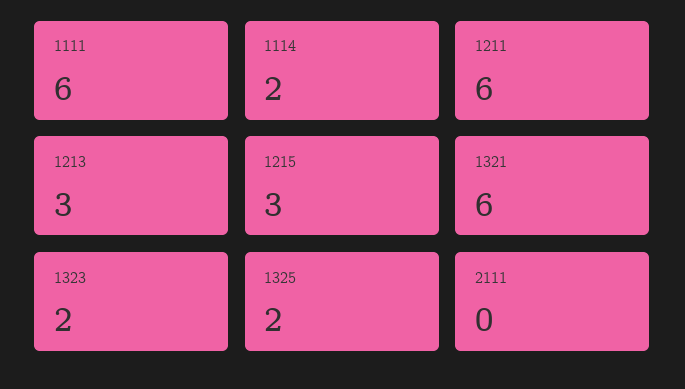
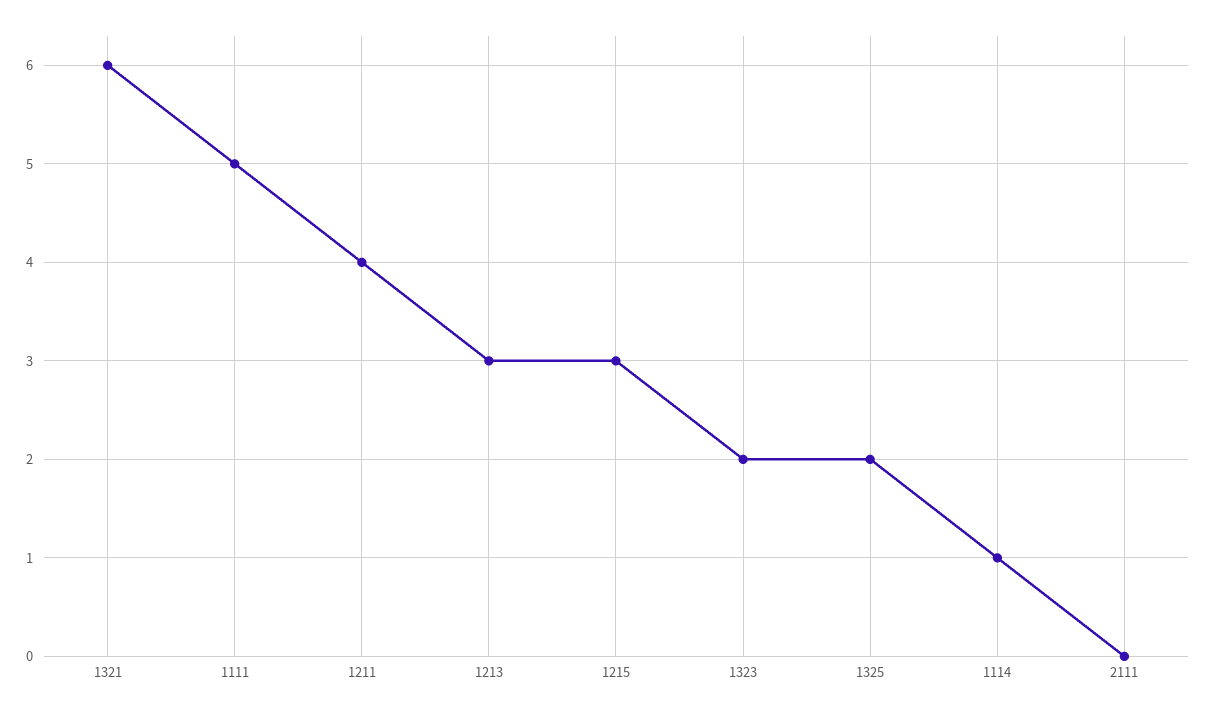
  {
-   "1111": 6,
+   "1111": 5,
-   "1114": 2,
+   "1114": 1,
-   "1211": 6,
+   "1211": 4,
    "1213": 3,
    "1215": 3,
    "1321": 6,
    "1323": 2,
    "1325": 2,
    "2111": 0
  }

